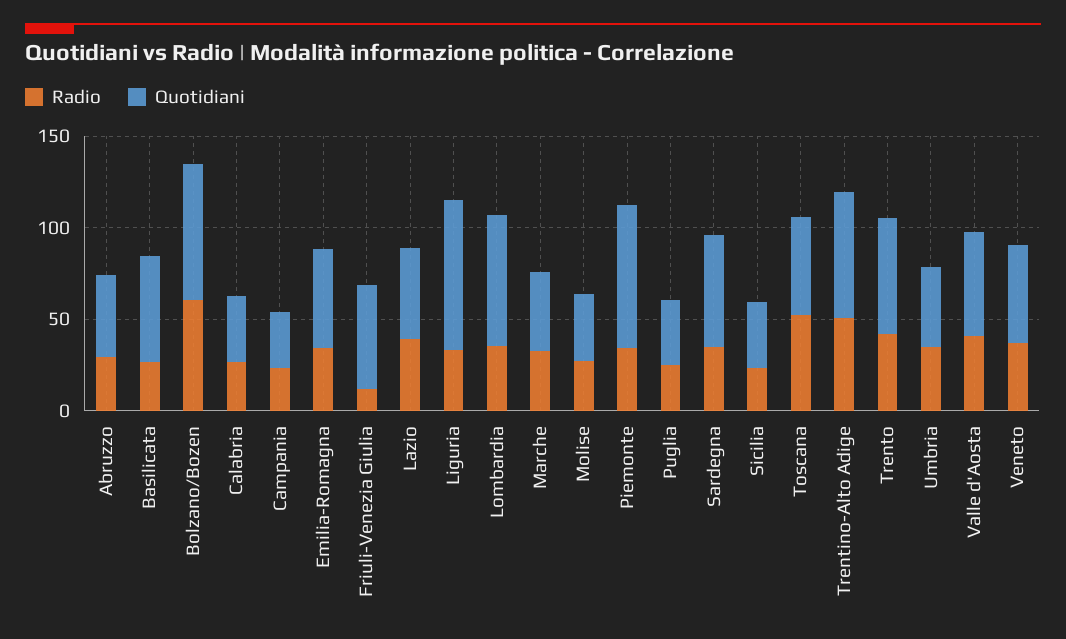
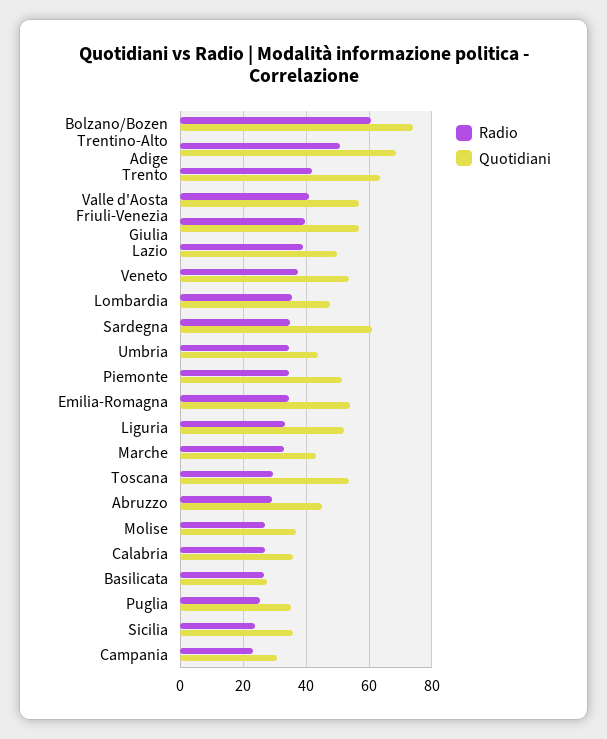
  {
    "Radio": {
      "Abruzzo": 30,
      "Basilicata": 26,
      "Bolzano/Bozen": 60,
      "Calabria": 26,
      "Campania": 24,
      "Emilia-Romagna": 34,
-     "Friuli-Venezia Giulia": 10,
+     "Friuli-Venezia Giulia": 40,
      "Lazio": 40,
      "Liguria": 34,
      "Lombardia": 36,
      "Marche": 32,
      "Molise": 28,
      "Piemonte": 34,
      "Puglia": 26,
      "Sardegna": 34,
      "Sicilia": 24,
-     "Toscana": 50,
+     "Toscana": 30,
      "Trentino-Alto Adige": 50,
      "Trento": 42,
      "Umbria": 34,
      "Valle d'Aosta": 42,
      "Veneto": 38
    },
    "Quotidiani": {
      "Abruzzo": 46,
-     "Basilicata": 60,
+     "Basilicata": 28,
      "Bolzano/Bozen": 74,
      "Calabria": 36,
      "Campania": 30,
      "Emilia-Romagna": 54,
      "Friuli-Venezia Giulia": 56,
      "Lazio": 50,
-     "Liguria": 80,
+     "Liguria": 52,
-     "Lombardia": 70,
+     "Lombardia": 48,
      "Marche": 44,
      "Molise": 36,
-     "Piemonte": 80,
+     "Piemonte": 52,
      "Puglia": 36,
      "Sardegna": 62,
      "Sicilia": 36,
      "Toscana": 54,
      "Trentino-Alto Adige": 68,
      "Trento": 64,
      "Umbria": 44,
      "Valle d'Aosta": 56,
      "Veneto": 54
    }
  }

